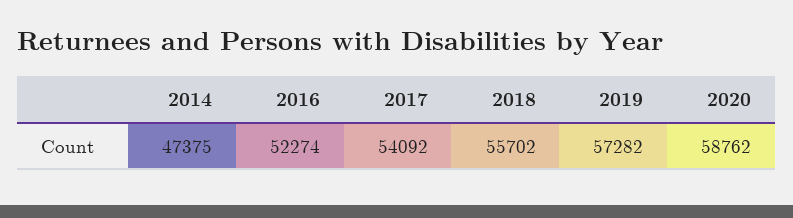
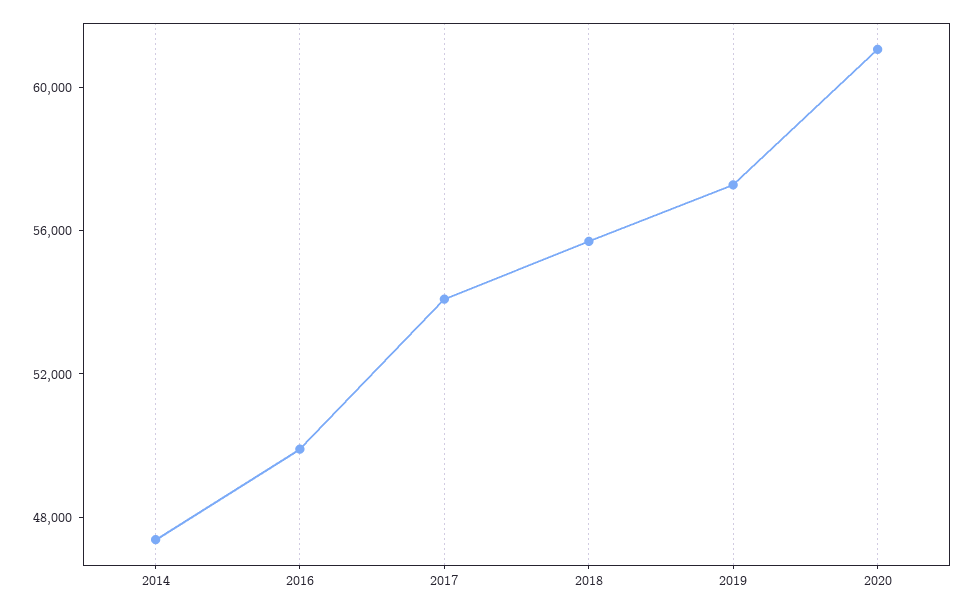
  {
    "2014": 47375,
-   "2016": 52274,
+   "2016": 50000,
    "2017": 54092,
    "2018": 55702,
    "2019": 57282,
-   "2020": 58762
+   "2020": 61000
  }

